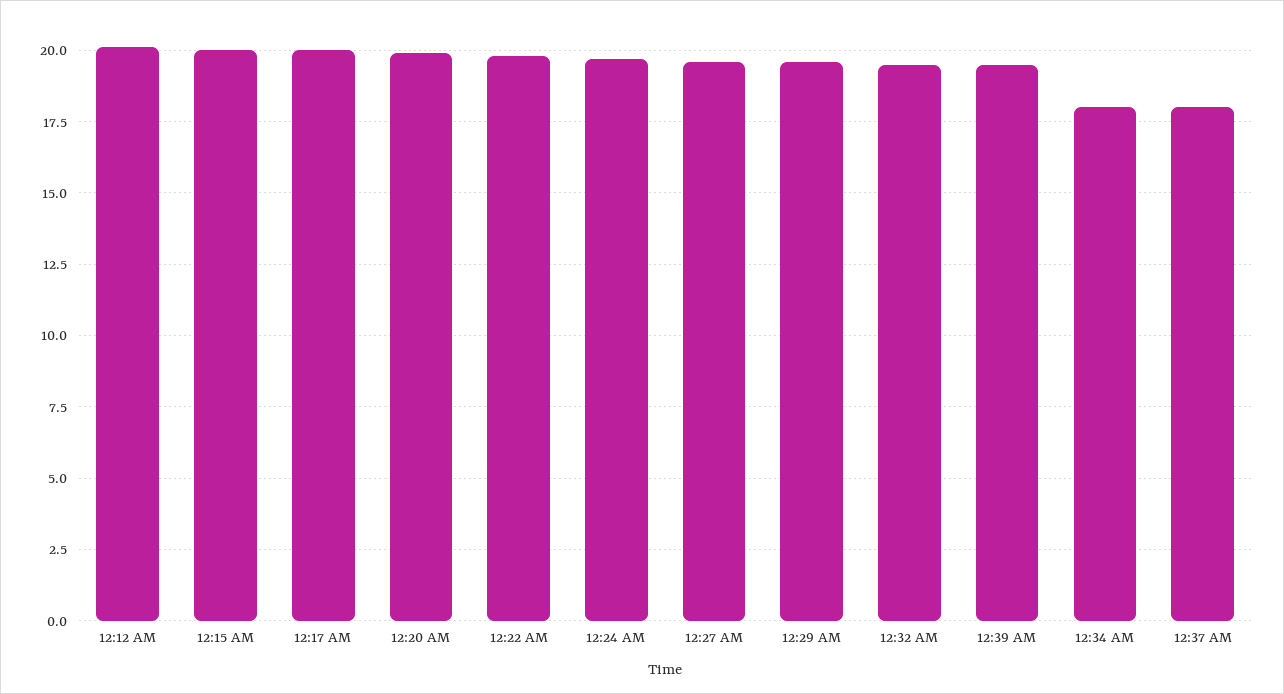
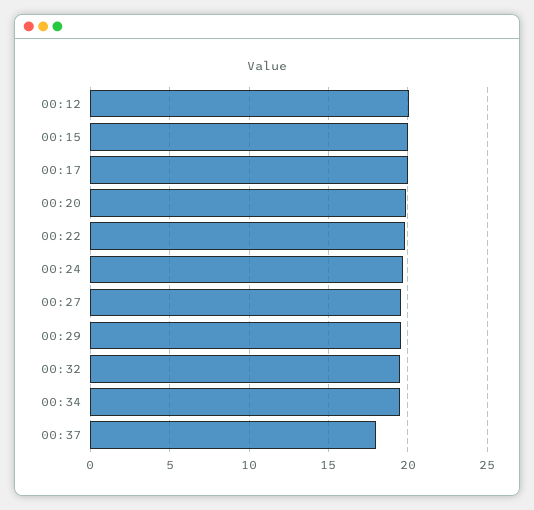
  {
    "12:12 AM": 20,
    "12:15 AM": 20,
    "12:17 AM": 20,
    "12:20 AM": 20,
    "12:22 AM": 20,
    "12:24 AM": 19.5,
    "12:27 AM": 19.5,
    "12:29 AM": 19.5,
    "12:32 AM": 19.5,
-   "12:39 AM": 19.5,
-   "12:34 AM": 18,
+   "12:34 AM": 19.5,
    "12:37 AM": 18
  }

